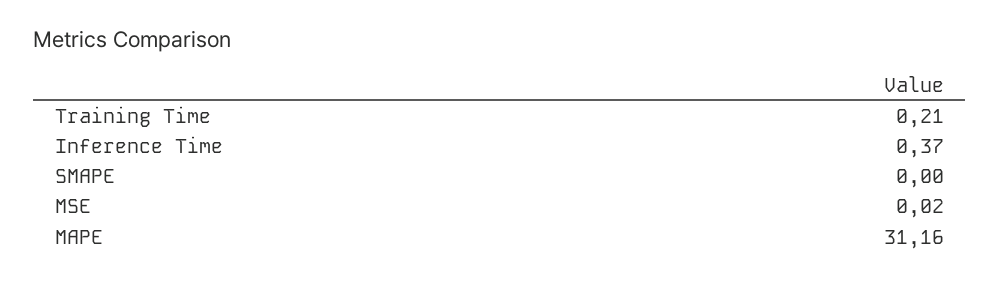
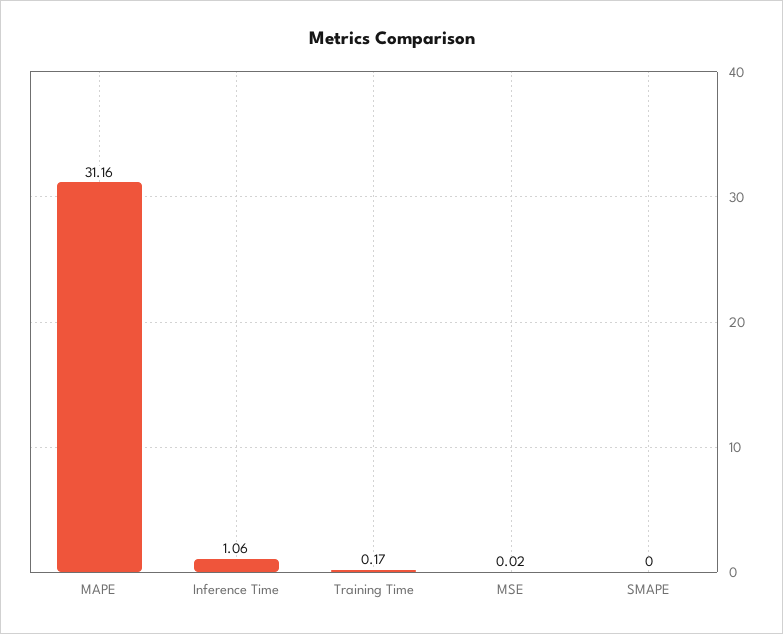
  {
-   "Training Time": 0.21,
+   "Training Time": 0.17,
-   "Inference Time": 0.37,
+   "Inference Time": 1.06,
    "SMAPE": 0,
    "MSE": 0.02,
    "MAPE": 31.16
  }

